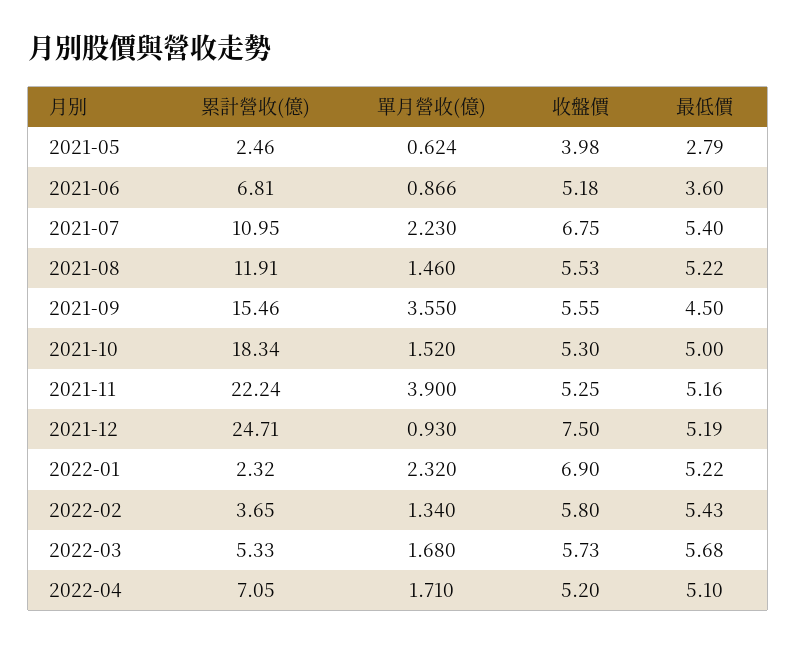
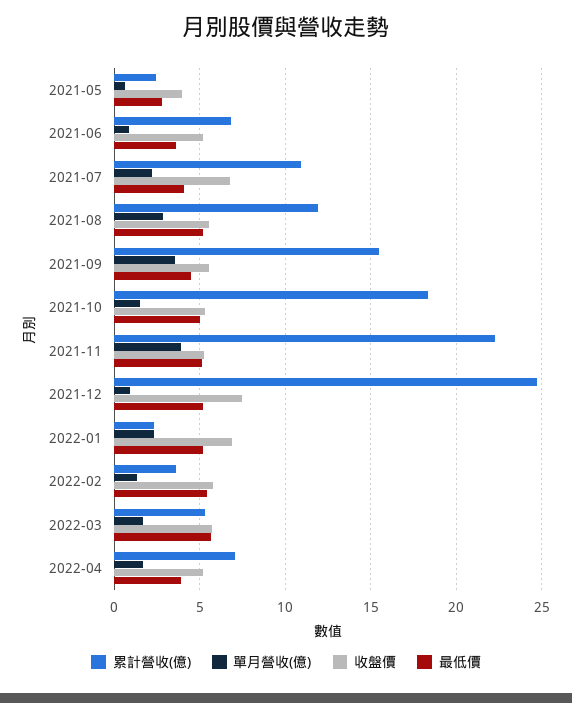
  {
    "累計營收(億)": {
      "2021-05": 2.46,
      "2021-06": 6.81,
      "2021-07": 10.95,
      "2021-08": 11.91,
      "2021-09": 15.46,
      "2021-10": 18.34,
      "2021-11": 22.24,
      "2021-12": 24.71,
      "2022-01": 2.32,
      "2022-02": 3.65,
      "2022-03": 5.33,
      "2022-04": 7.05
    },
    "單月營收(億)": {
      "2021-05": 0.624,
      "2021-06": 0.866,
      "2021-07": 2.23,
-     "2021-08": 1.46,
+     "2021-08": 3,
      "2021-09": 3.55,
      "2021-10": 1.52,
      "2021-11": 3.9,
      "2021-12": 0.93,
      "2022-01": 2.32,
      "2022-02": 1.34,
      "2022-03": 1.68,
      "2022-04": 1.71
    },
    "收盤價": {
      "2021-05": 3.98,
      "2021-06": 5.18,
      "2021-07": 6.75,
      "2021-08": 5.53,
      "2021-09": 5.55,
      "2021-10": 5.3,
      "2021-11": 5.25,
      "2021-12": 7.5,
      "2022-01": 6.9,
      "2022-02": 5.8,
      "2022-03": 5.73,
      "2022-04": 5.2
    },
    "最低價": {
      "2021-05": 2.79,
      "2021-06": 3.6,
-     "2021-07": 5.4,
+     "2021-07": 4,
      "2021-08": 5.22,
      "2021-09": 4.5,
      "2021-10": 5,
      "2021-11": 5.16,
      "2021-12": 5.19,
      "2022-01": 5.22,
      "2022-02": 5.43,
      "2022-03": 5.68,
-     "2022-04": 5.1
+     "2022-04": 4
    }
  }

